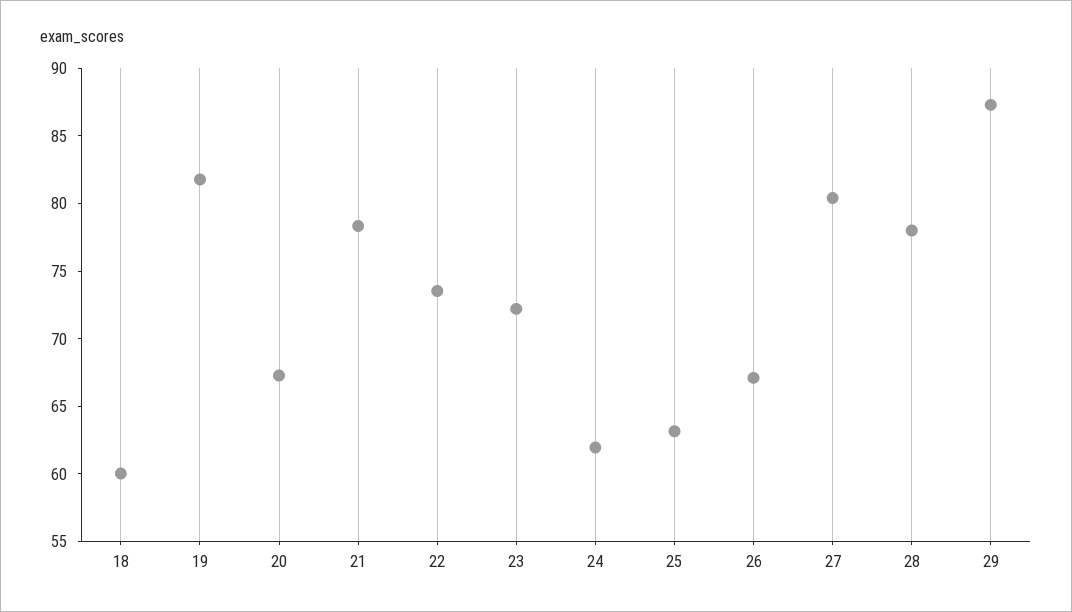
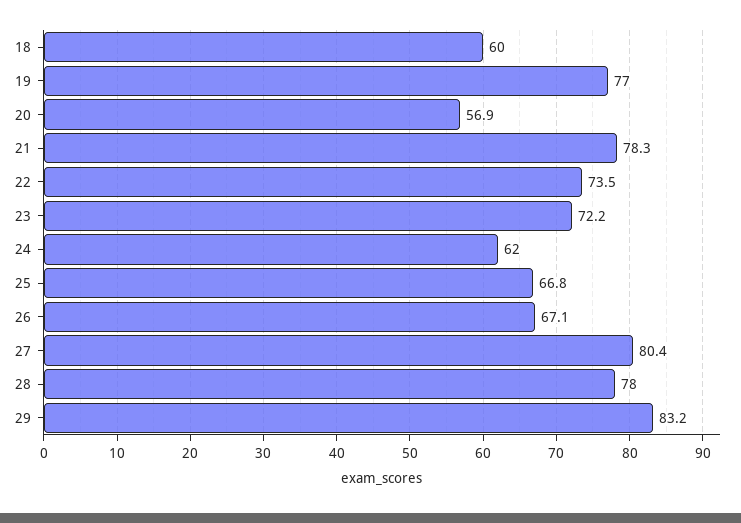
  {
    "18": 60,
-   "19": 82,
+   "19": 77,
-   "20": 67,
+   "20": 56.9,
    "21": 78.3,
    "22": 73.5,
    "23": 72.2,
    "24": 62,
-   "25": 63,
+   "25": 66.8,
    "26": 67.1,
    "27": 80.4,
    "28": 78,
-   "29": 87
+   "29": 83.2
  }

